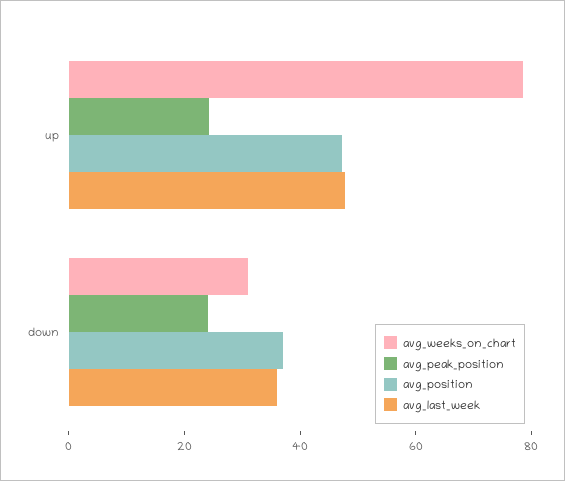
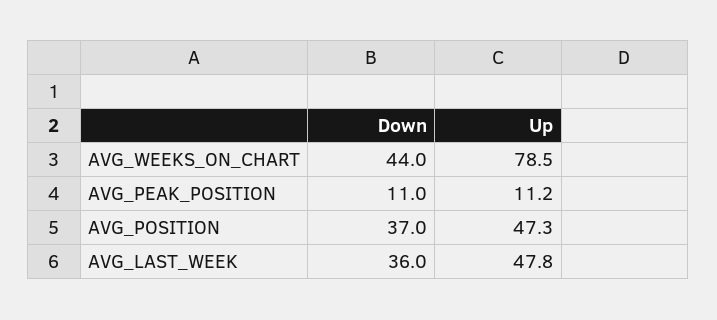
  {
    "avg_weeks_on_chart": {
      "up": 78.5,
-     "down": 30
+     "down": 44
    },
    "avg_peak_position": {
-     "up": 25,
+     "up": 11.2,
-     "down": 25
+     "down": 11
    },
    "avg_position": {
      "up": 47.3,
      "down": 37
    },
    "avg_last_week": {
      "up": 47.8,
      "down": 36
    }
  }

